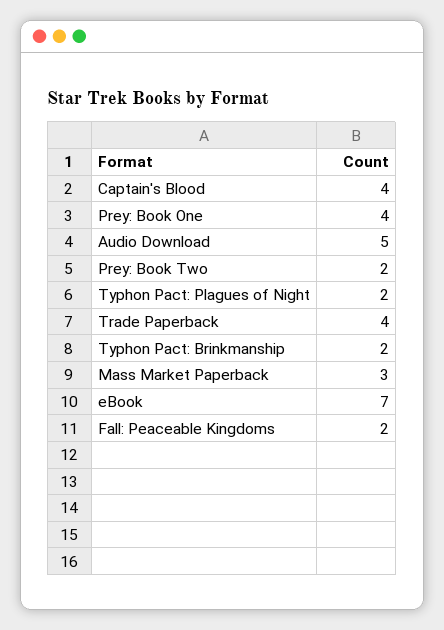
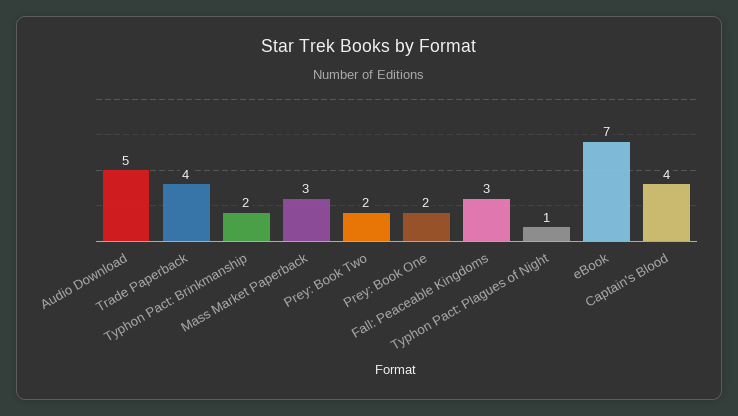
  {
    "Captain's Blood": 4,
-   "Prey: Book One": 4,
+   "Prey: Book One": 2,
    "Audio Download": 5,
    "Prey: Book Two": 2,
-   "Typhon Pact: Plagues of Night": 2,
+   "Typhon Pact: Plagues of Night": 1,
    "Trade Paperback": 4,
    "Typhon Pact: Brinkmanship": 2,
    "Mass Market Paperback": 3,
    "eBook": 7,
-   "Fall: Peaceable Kingdoms": 2
+   "Fall: Peaceable Kingdoms": 3
  }

